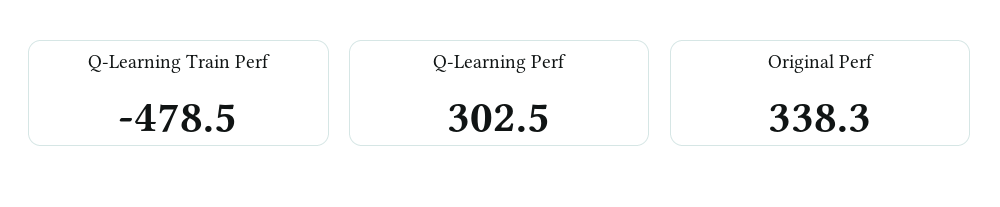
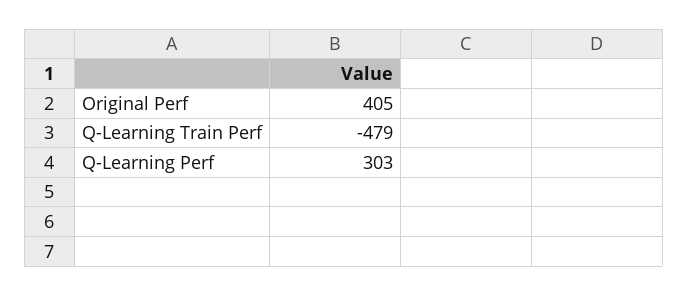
  {
    "Q-Learning Train Perf": -478.5,
    "Q-Learning Perf": 302.5,
-   "Original Perf": 338.3
+   "Original Perf": 405
  }

